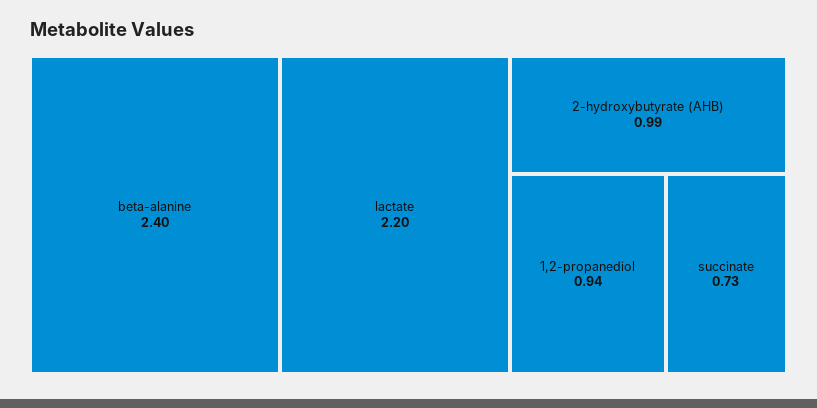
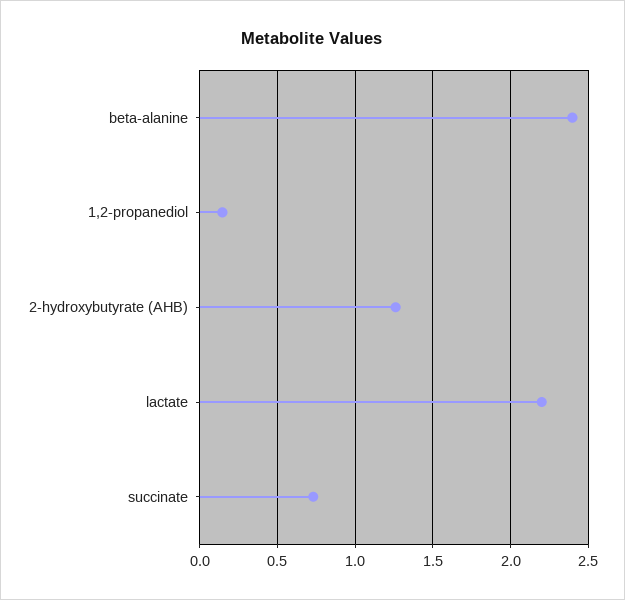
  {
    "beta-alanine": 2.4,
    "lactate": 2.2,
-   "2-hydroxybutyrate (AHB)": 0.99,
+   "2-hydroxybutyrate (AHB)": 1.25,
-   "1,2-propanediol": 0.94,
+   "1,2-propanediol": 0.15,
    "succinate": 0.73
  }

